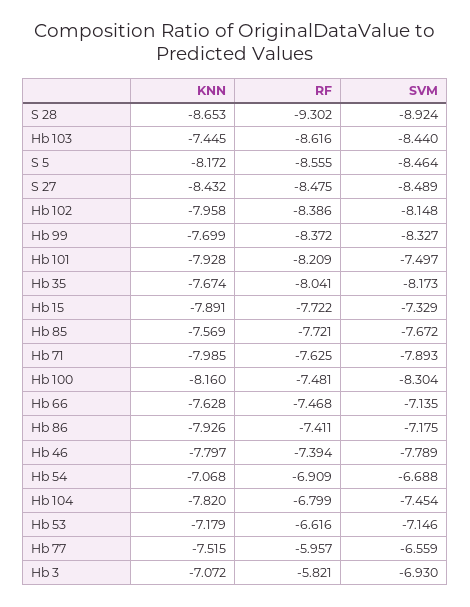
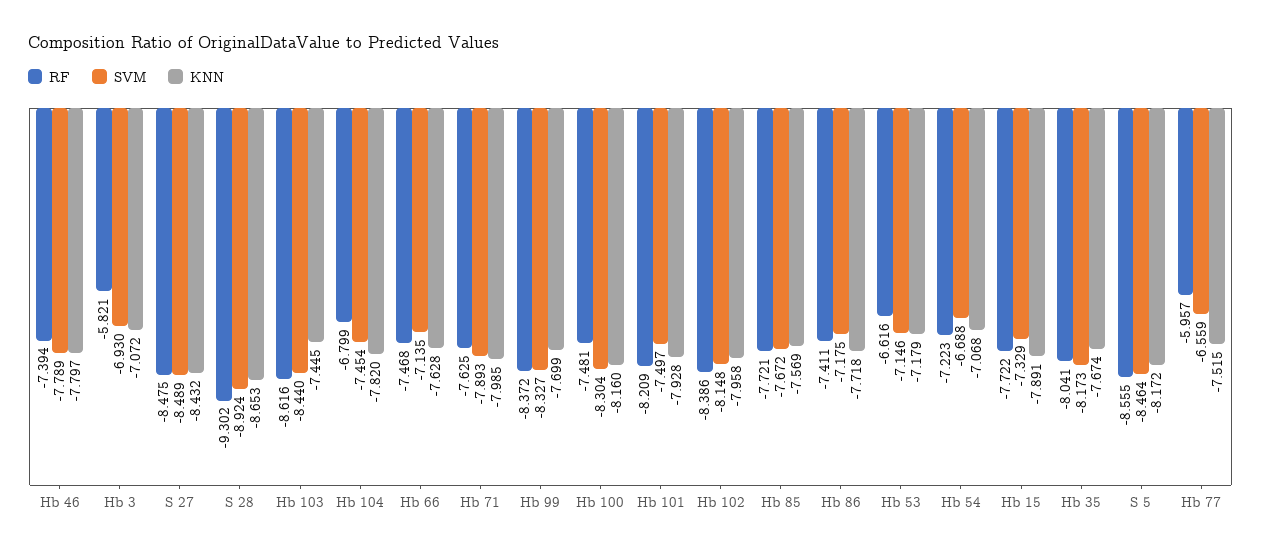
  {
    "KNN": {
      "S 28": -8.653,
      "Hb 103": -7.445,
      "S 5": -8.172,
      "S 27": -8.432,
      "Hb 102": -7.958,
      "Hb 99": -7.699,
      "Hb 101": -7.928,
      "Hb 35": -7.674,
      "Hb 15": -7.891,
      "Hb 85": -7.569,
      "Hb 71": -7.985,
      "Hb 100": -8.16,
      "Hb 66": -7.628,
-     "Hb 86": -7.926,
+     "Hb 86": -7.718,
      "Hb 46": -7.797,
      "Hb 54": -7.068,
      "Hb 104": -7.82,
      "Hb 53": -7.179,
      "Hb 77": -7.515,
      "Hb 3": -7.072
    },
    "RF": {
      "S 28": -9.302,
      "Hb 103": -8.616,
      "S 5": -8.555,
      "S 27": -8.475,
      "Hb 102": -8.386,
      "Hb 99": -8.372,
      "Hb 101": -8.209,
      "Hb 35": -8.041,
      "Hb 15": -7.722,
      "Hb 85": -7.721,
      "Hb 71": -7.625,
      "Hb 100": -7.481,
      "Hb 66": -7.468,
      "Hb 86": -7.411,
      "Hb 46": -7.394,
-     "Hb 54": -6.909,
+     "Hb 54": -7.223,
      "Hb 104": -6.799,
      "Hb 53": -6.616,
      "Hb 77": -5.957,
      "Hb 3": -5.821
    },
    "SVM": {
      "S 28": -8.924,
      "Hb 103": -8.44,
      "S 5": -8.464,
      "S 27": -8.489,
      "Hb 102": -8.148,
      "Hb 99": -8.327,
      "Hb 101": -7.497,
      "Hb 35": -8.173,
      "Hb 15": -7.329,
      "Hb 85": -7.672,
      "Hb 71": -7.893,
      "Hb 100": -8.304,
      "Hb 66": -7.135,
      "Hb 86": -7.175,
      "Hb 46": -7.789,
      "Hb 54": -6.688,
      "Hb 104": -7.454,
      "Hb 53": -7.146,
      "Hb 77": -6.559,
      "Hb 3": -6.93
    }
  }

